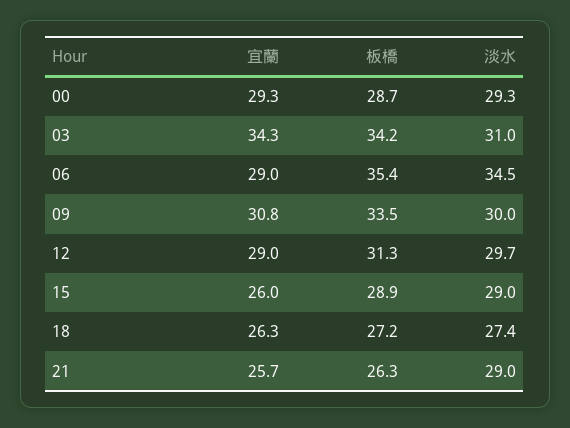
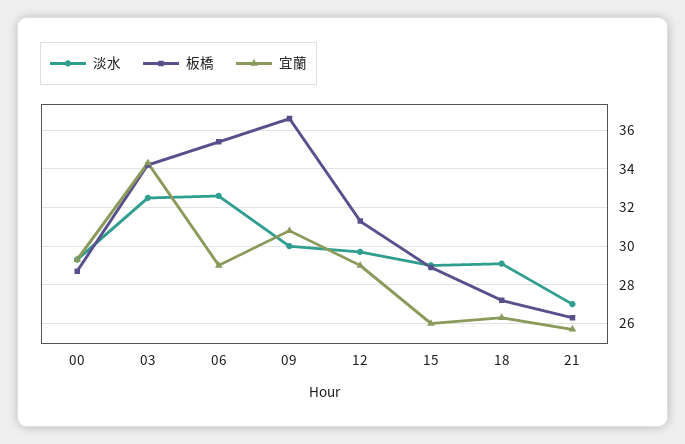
  {
    "宜蘭": {
      "00": 29.3,
      "03": 34.3,
      "06": 29,
      "09": 30.8,
      "12": 29,
      "15": 26,
      "18": 26.3,
      "21": 25.7
    },
    "板橋": {
      "00": 28.7,
      "03": 34.2,
      "06": 35.4,
-     "09": 33.5,
+     "09": 36.5,
      "12": 31.3,
      "15": 28.9,
      "18": 27.2,
      "21": 26.3
    },
    "淡水": {
      "00": 29.3,
-     "03": 31,
+     "03": 32.5,
-     "06": 34.5,
+     "06": 32.5,
      "09": 30,
      "12": 29.7,
      "15": 29,
-     "18": 27.4,
+     "18": 29,
-     "21": 29
+     "21": 27
    }
  }

